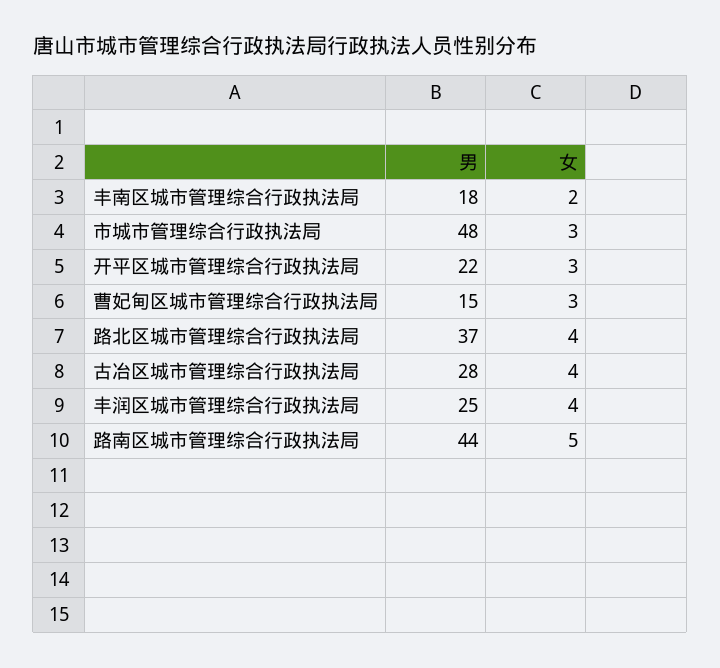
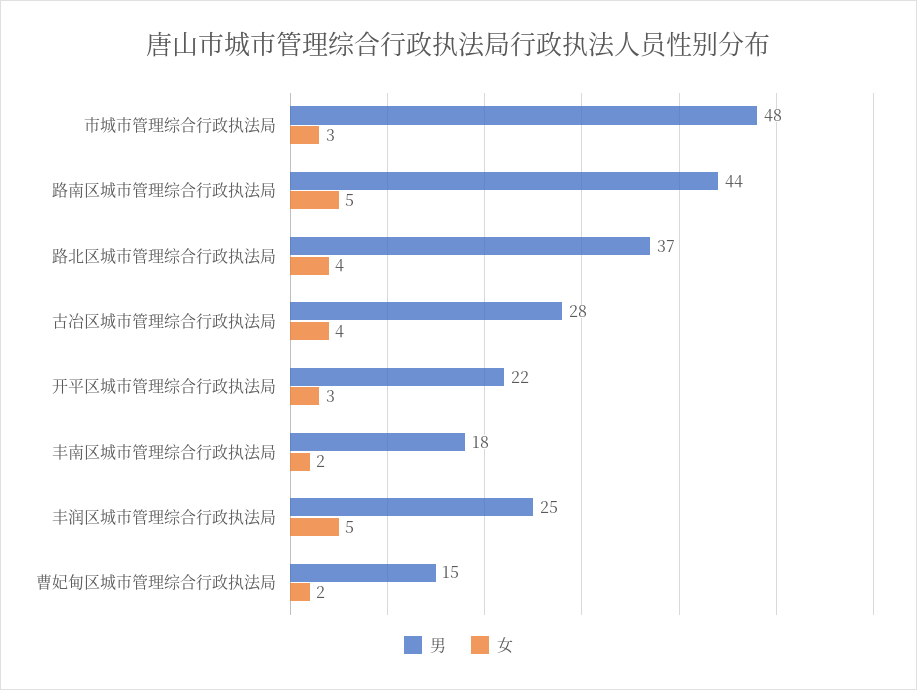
  {
    "男": {
      "丰南区城市管理综合行政执法局": 18,
      "市城市管理综合行政执法局": 48,
      "开平区城市管理综合行政执法局": 22,
      "曹妃甸区城市管理综合行政执法局": 15,
      "路北区城市管理综合行政执法局": 37,
      "古冶区城市管理综合行政执法局": 28,
      "丰润区城市管理综合行政执法局": 25,
      "路南区城市管理综合行政执法局": 44
    },
    "女": {
      "丰南区城市管理综合行政执法局": 2,
      "市城市管理综合行政执法局": 3,
      "开平区城市管理综合行政执法局": 3,
-     "曹妃甸区城市管理综合行政执法局": 3,
+     "曹妃甸区城市管理综合行政执法局": 2,
      "路北区城市管理综合行政执法局": 4,
      "古冶区城市管理综合行政执法局": 4,
-     "丰润区城市管理综合行政执法局": 4,
+     "丰润区城市管理综合行政执法局": 5,
      "路南区城市管理综合行政执法局": 5
    }
  }

